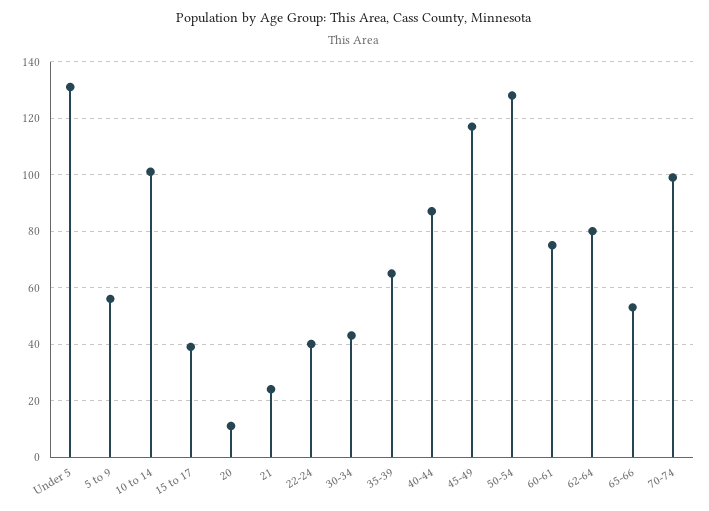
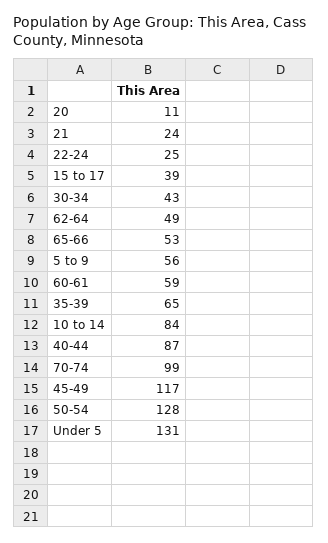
  {
    "Under 5": 131,
    "5 to 9": 56,
-   "10 to 14": 100,
+   "10 to 14": 84,
    "15 to 17": 39,
    "20": 11,
    "21": 24,
-   "22-24": 40,
+   "22-24": 25,
    "30-34": 43,
    "35-39": 65,
    "40-44": 87,
    "45-49": 117,
    "50-54": 128,
-   "60-61": 75,
+   "60-61": 59,
-   "62-64": 80,
+   "62-64": 49,
    "65-66": 53,
    "70-74": 99
  }

